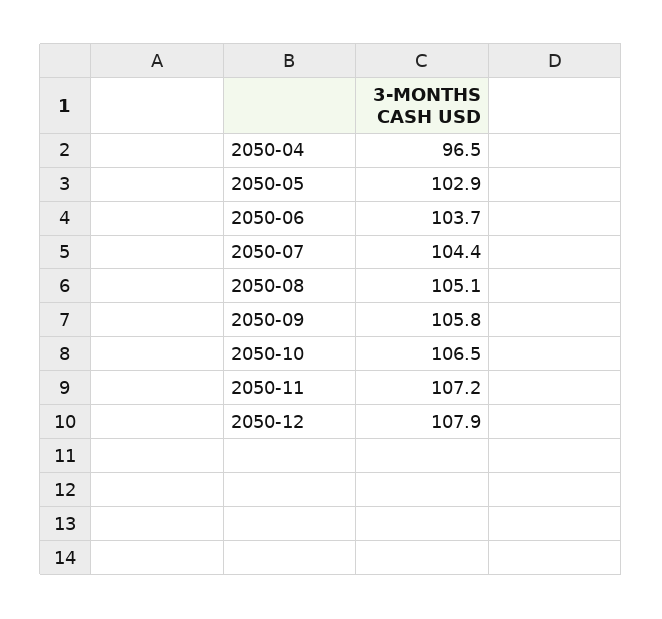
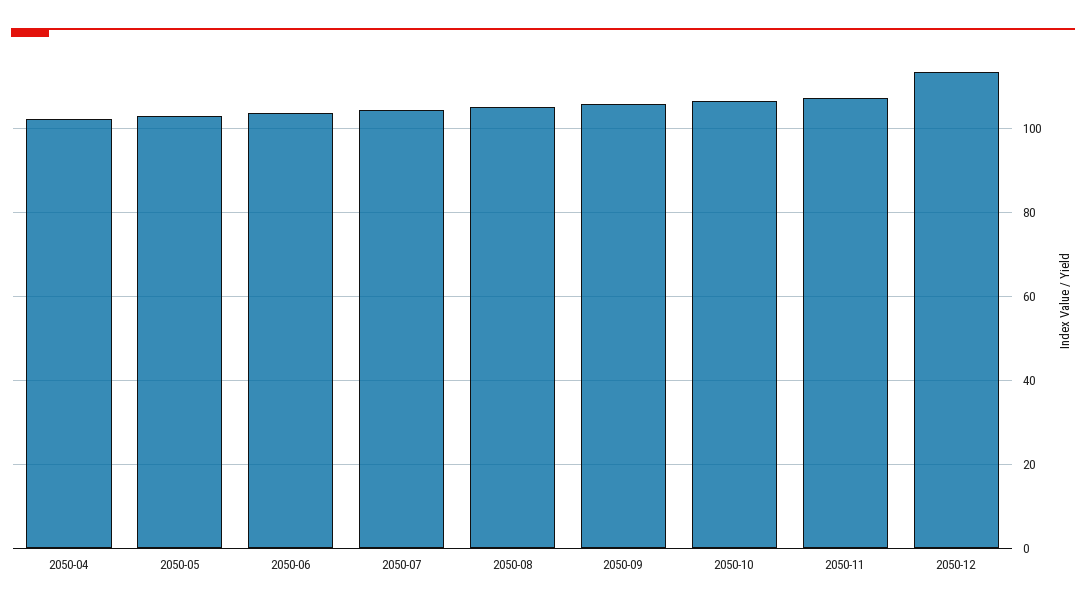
  {
-   "2050-04": 96.5,
+   "2050-04": 102,
    "2050-05": 102.9,
    "2050-06": 103.7,
    "2050-07": 104.4,
    "2050-08": 105.1,
    "2050-09": 105.8,
    "2050-10": 106.5,
    "2050-11": 107.2,
-   "2050-12": 107.9
+   "2050-12": 114
  }

